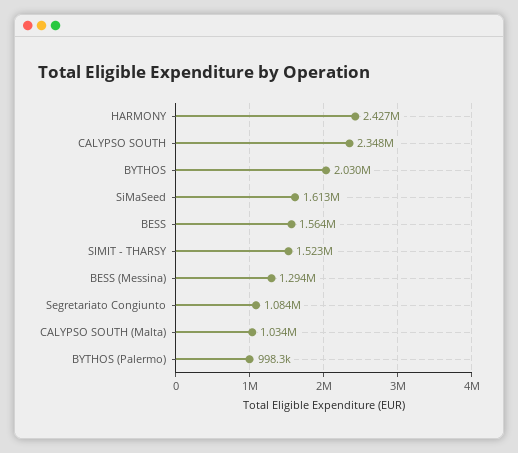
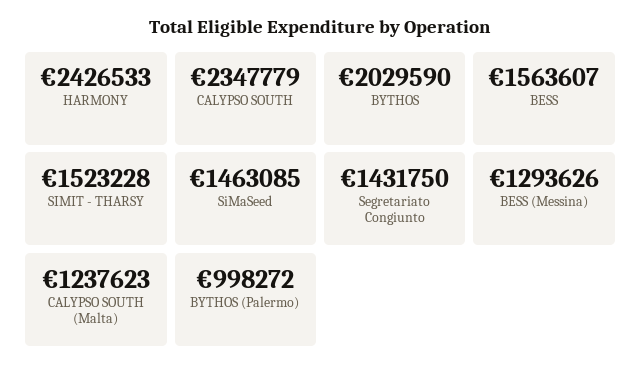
  {
    "HARMONY": 2426533,
    "CALYPSO SOUTH": 2347779,
    "BYTHOS": 2029590,
-   "SiMaSeed": 1613000,
+   "SiMaSeed": 1463085,
    "BESS": 1563607,
    "SIMIT - THARSY": 1523228,
    "BESS (Messina)": 1293626,
-   "Segretariato Congiunto": 1084000,
+   "Segretariato Congiunto": 1431750,
-   "CALYPSO SOUTH (Malta)": 1034000,
+   "CALYPSO SOUTH (Malta)": 1237623,
    "BYTHOS (Palermo)": 998272
  }

